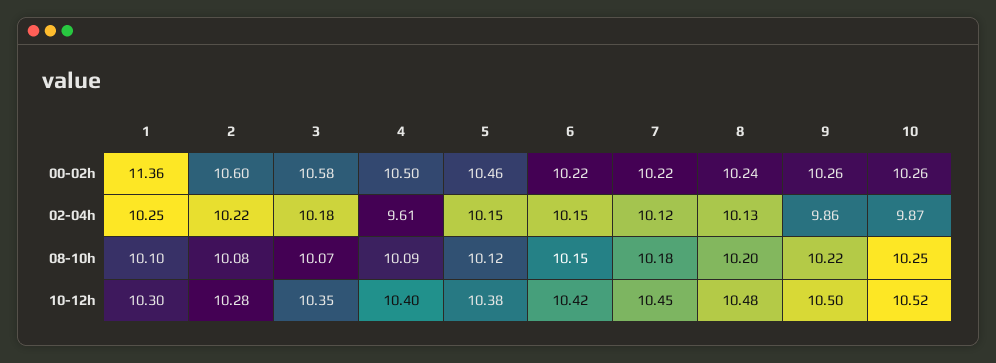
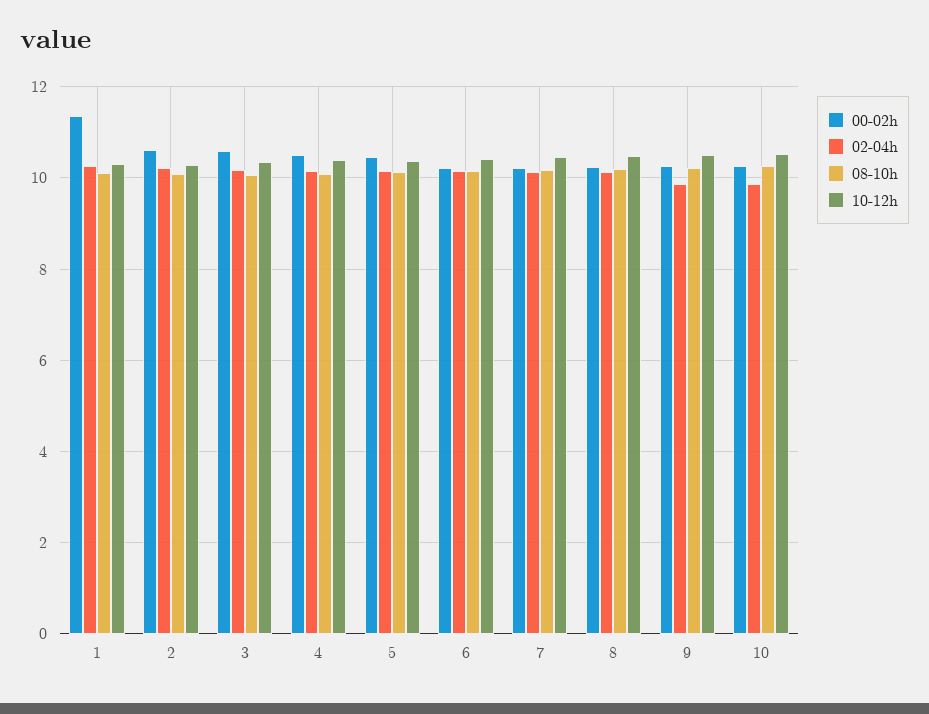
  {
    "00-02h": {
      "1": 11.36,
      "2": 10.6,
      "3": 10.58,
      "4": 10.5,
      "5": 10.46,
      "6": 10.22,
      "7": 10.22,
      "8": 10.24,
      "9": 10.26,
      "10": 10.26
    },
    "02-04h": {
      "1": 10.25,
      "2": 10.22,
      "3": 10.18,
-     "4": 9.61,
+     "4": 10.2,
      "5": 10.15,
      "6": 10.15,
      "7": 10.12,
      "8": 10.13,
      "9": 9.86,
      "10": 9.87
    },
    "08-10h": {
      "1": 10.1,
      "2": 10.08,
      "3": 10.07,
      "4": 10.09,
      "5": 10.12,
      "6": 10.15,
      "7": 10.18,
      "8": 10.2,
      "9": 10.22,
      "10": 10.25
    },
    "10-12h": {
      "1": 10.3,
      "2": 10.28,
      "3": 10.35,
      "4": 10.4,
      "5": 10.38,
      "6": 10.42,
      "7": 10.45,
      "8": 10.48,
      "9": 10.5,
      "10": 10.52
    }
  }

